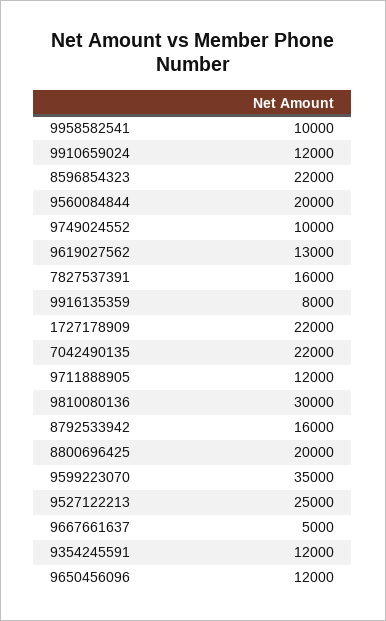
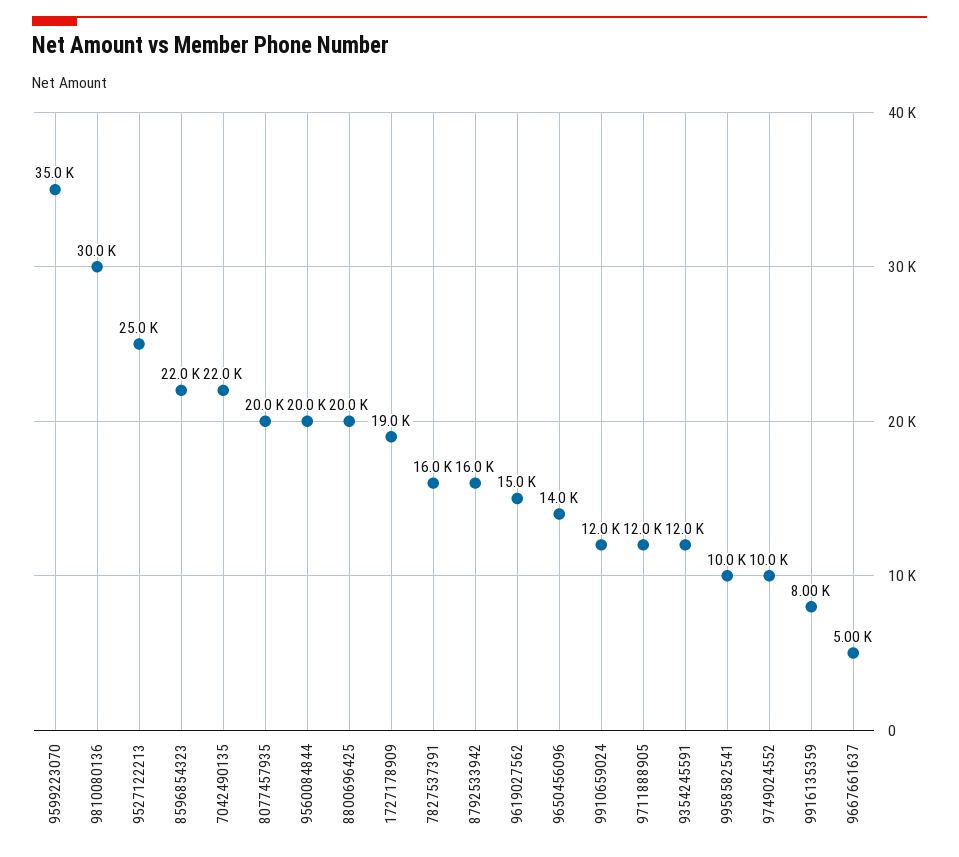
  {
    "9958582541": 10000,
    "9910659024": 12000,
    "8596854323": 22000,
    "9560084844": 20000,
    "9749024552": 10000,
-   "9619027562": 13000,
+   "9619027562": 15000,
    "7827537391": 16000,
    "9916135359": 8000,
-   "1727178909": 22000,
+   "1727178909": 19000,
    "7042490135": 22000,
    "9711888905": 12000,
    "9810080136": 30000,
    "8792533942": 16000,
    "8800696425": 20000,
    "9599223070": 35000,
    "9527122213": 25000,
    "9667661637": 5000,
    "9354245591": 12000,
-   "9650456096": 12000
+   "9650456096": 14000,
+   "8077457935": 20000
  }

